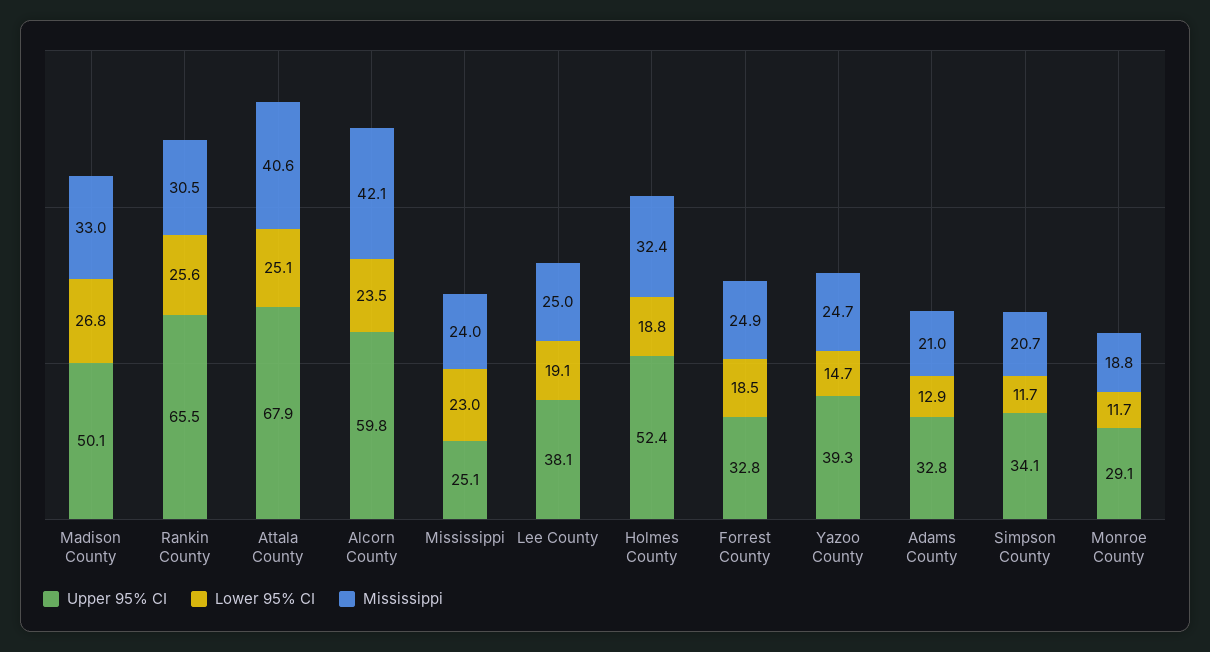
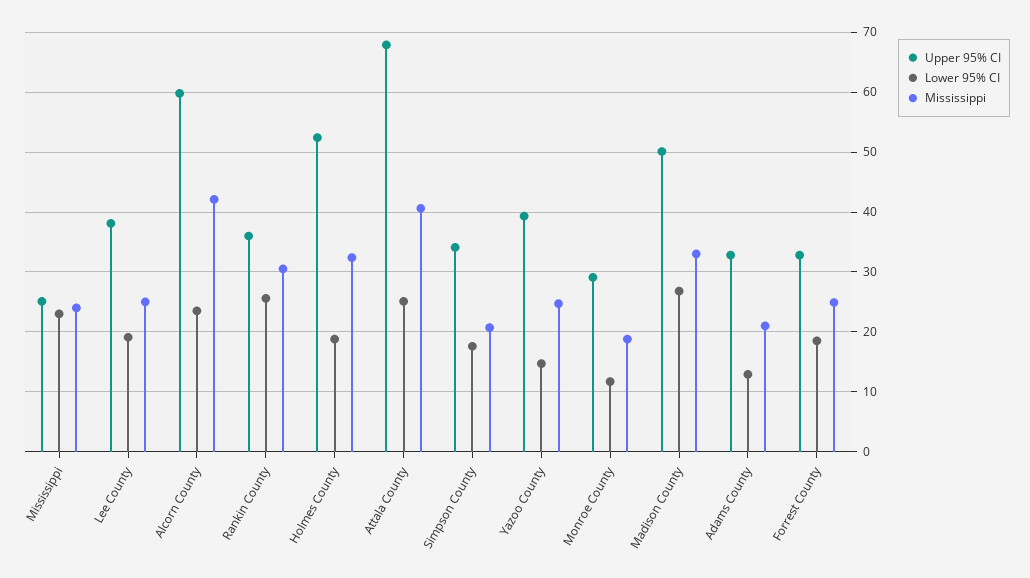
  {
    "Upper 95% CI": {
      "Madison County": 50.1,
-     "Rankin County": 65.5,
+     "Rankin County": 36,
      "Attala County": 67.9,
      "Alcorn County": 59.8,
      "Mississippi": 25.1,
      "Lee County": 38.1,
      "Holmes County": 52.4,
      "Forrest County": 32.8,
      "Yazoo County": 39.3,
      "Adams County": 32.8,
      "Simpson County": 34.1,
      "Monroe County": 29.1
    },
    "Lower 95% CI": {
      "Madison County": 26.8,
      "Rankin County": 25.6,
      "Attala County": 25.1,
      "Alcorn County": 23.5,
      "Mississippi": 23,
      "Lee County": 19.1,
      "Holmes County": 18.8,
      "Forrest County": 18.5,
      "Yazoo County": 14.7,
      "Adams County": 12.9,
-     "Simpson County": 11.7,
+     "Simpson County": 18,
      "Monroe County": 11.7
    },
    "Mississippi": {
      "Madison County": 33,
      "Rankin County": 30.5,
      "Attala County": 40.6,
      "Alcorn County": 42.1,
      "Mississippi": 24,
      "Lee County": 25,
      "Holmes County": 32.4,
      "Forrest County": 24.9,
      "Yazoo County": 24.7,
      "Adams County": 21,
      "Simpson County": 20.7,
      "Monroe County": 18.8
    }
  }

